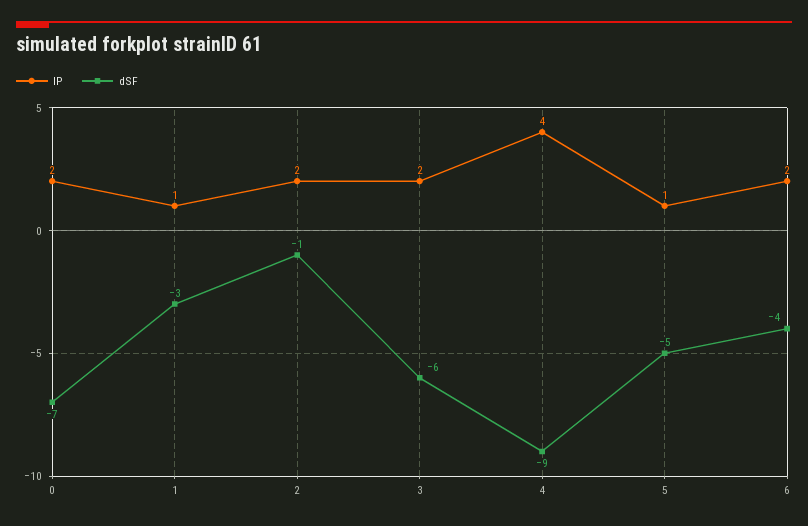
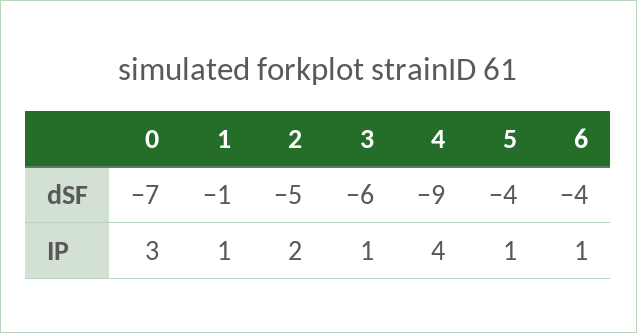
  {
    "IP": {
-     "0": 2,
+     "0": 3,
      "1": 1,
      "2": 2,
-     "3": 2,
+     "3": 1,
      "4": 4,
      "5": 1,
-     "6": 2
+     "6": 1
    },
    "dSF": {
      "0": -7,
-     "1": -3,
+     "1": -1,
-     "2": -1,
+     "2": -5,
      "3": -6,
      "4": -9,
-     "5": -5,
+     "5": -4,
      "6": -4
    }
  }

